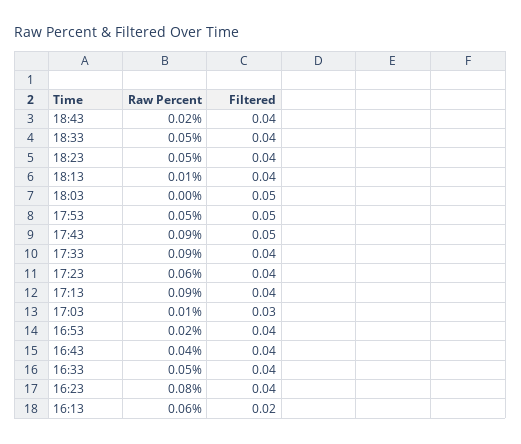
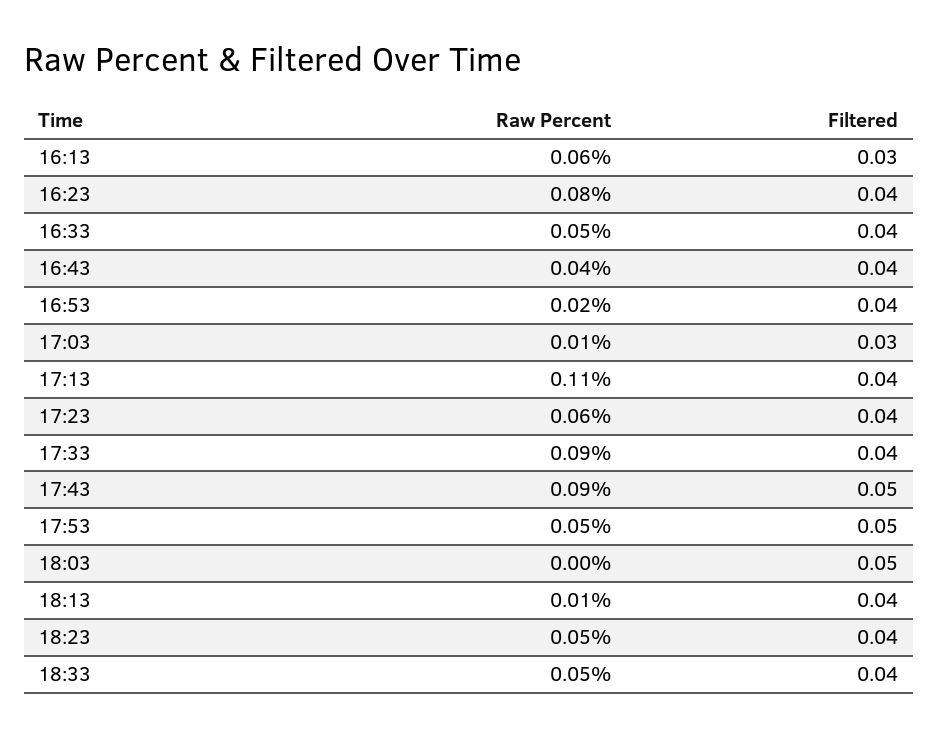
  {
    "Raw Percent": {
-     "18:43": 0.02,
      "18:33": 0.05,
      "18:23": 0.05,
      "18:13": 0.01,
      "18:03": 0,
      "17:53": 0.05,
      "17:43": 0.09,
      "17:33": 0.09,
      "17:23": 0.06,
-     "17:13": 0.09,
+     "17:13": 0.11,
      "17:03": 0.01,
      "16:53": 0.02,
      "16:43": 0.04,
      "16:33": 0.05,
      "16:23": 0.08,
      "16:13": 0.06
    },
    "Filtered": {
-     "18:43": 0.04,
      "18:33": 0.04,
      "18:23": 0.04,
      "18:13": 0.04,
      "18:03": 0.05,
      "17:53": 0.05,
      "17:43": 0.05,
      "17:33": 0.04,
      "17:23": 0.04,
      "17:13": 0.04,
      "17:03": 0.03,
      "16:53": 0.04,
      "16:43": 0.04,
      "16:33": 0.04,
      "16:23": 0.04,
-     "16:13": 0.02
+     "16:13": 0.03
    }
  }

